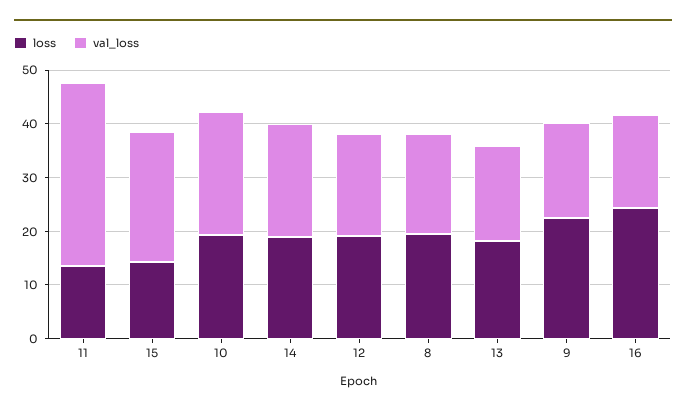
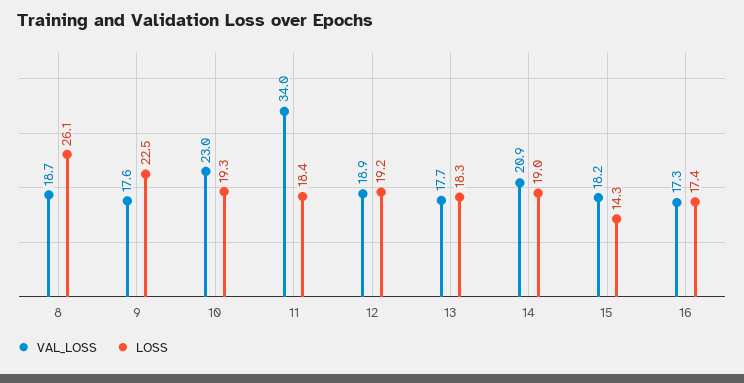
  {
    "loss": {
-     "11": 14,
+     "11": 18.4,
      "15": 14.3,
      "10": 19.3,
      "14": 19,
      "12": 19.2,
-     "8": 20,
+     "8": 26.1,
      "13": 18.3,
      "9": 22.5,
-     "16": 24
+     "16": 17.4
    },
    "val_loss": {
      "11": 34,
-     "15": 24,
+     "15": 18.2,
      "10": 23,
      "14": 20.9,
      "12": 18.9,
      "8": 18.7,
      "13": 17.7,
      "9": 17.6,
      "16": 17.3
    }
  }

